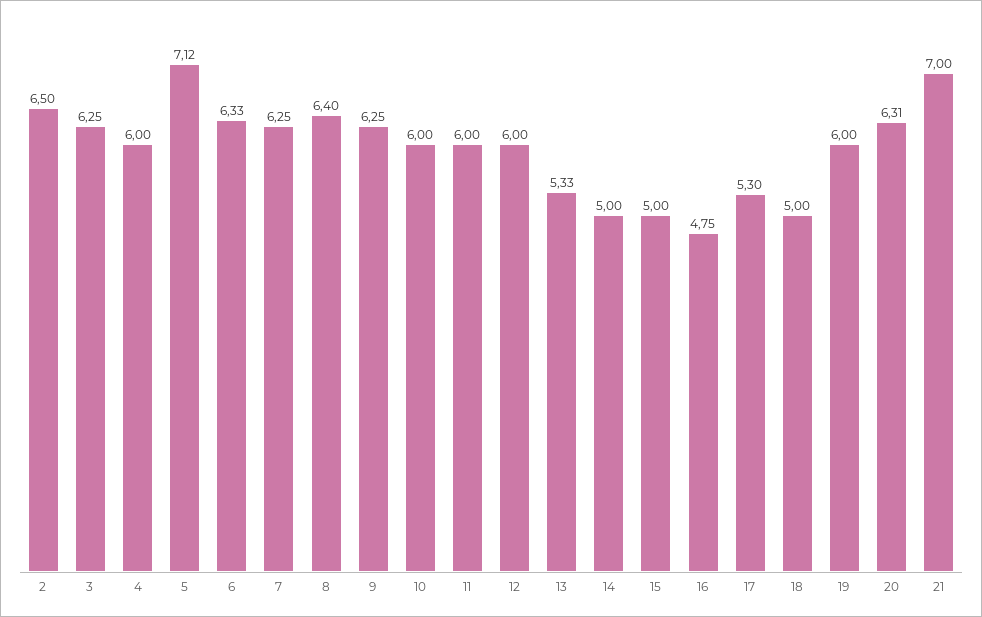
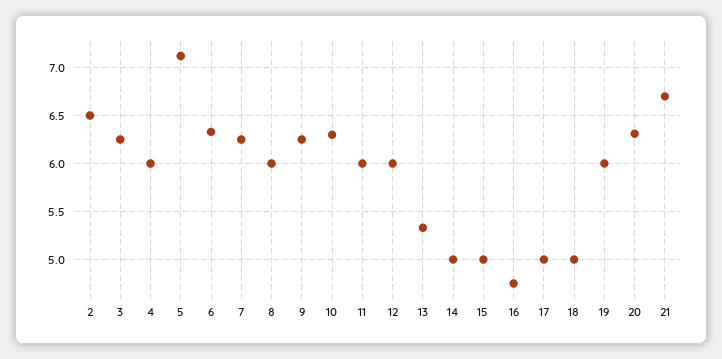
  {
    "2": 6.5,
    "3": 6.25,
    "4": 6,
    "5": 7.12,
    "6": 6.33,
    "7": 6.25,
-   "8": 6.4,
+   "8": 6,
    "9": 6.25,
-   "10": 6,
+   "10": 6.3,
    "11": 6,
    "12": 6,
    "13": 5.33,
    "14": 5,
    "15": 5,
    "16": 4.75,
-   "17": 5.3,
+   "17": 5,
    "18": 5,
    "19": 6,
    "20": 6.31,
-   "21": 7
+   "21": 6.7
  }

